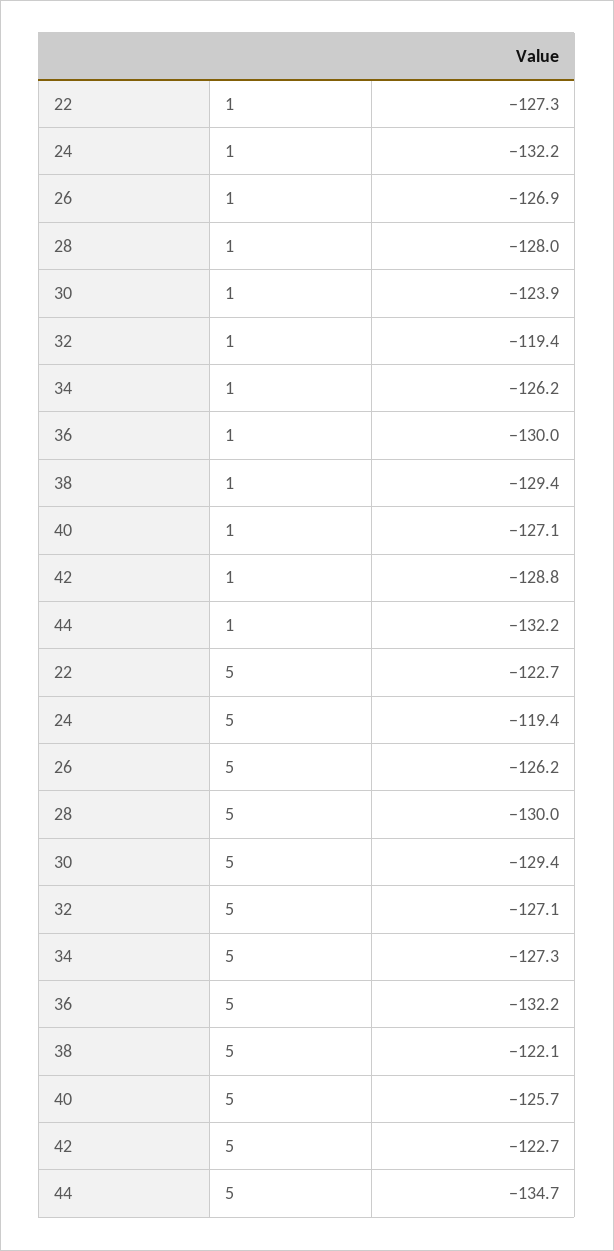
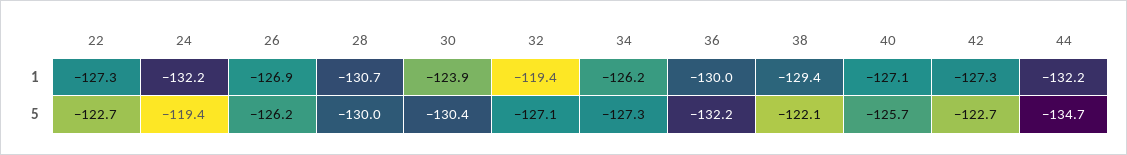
  {
    "22": {
      "1": -127.3,
      "5": -122.7
    },
    "24": {
      "1": -132.2,
      "5": -119.4
    },
    "26": {
      "1": -126.9,
      "5": -126.2
    },
    "28": {
-     "1": -128,
+     "1": -130.7,
      "5": -130
    },
    "30": {
      "1": -123.9,
-     "5": -129.4
+     "5": -130.4
    },
    "32": {
      "1": -119.4,
      "5": -127.1
    },
    "34": {
      "1": -126.2,
      "5": -127.3
    },
    "36": {
      "1": -130,
      "5": -132.2
    },
    "38": {
      "1": -129.4,
      "5": -122.1
    },
    "40": {
      "1": -127.1,
      "5": -125.7
    },
    "42": {
-     "1": -128.8,
+     "1": -127.3,
      "5": -122.7
    },
    "44": {
      "1": -132.2,
      "5": -134.7
    }
  }

